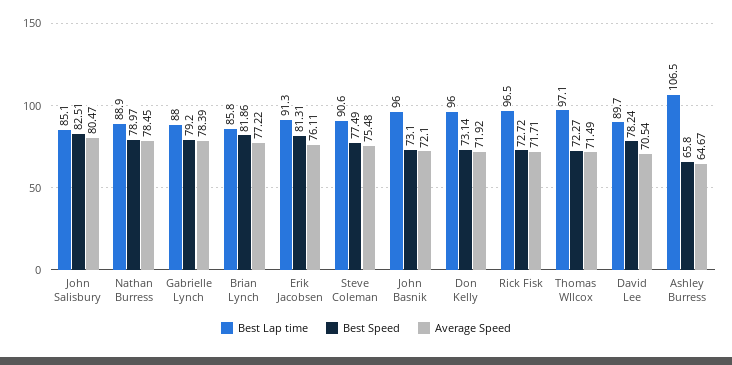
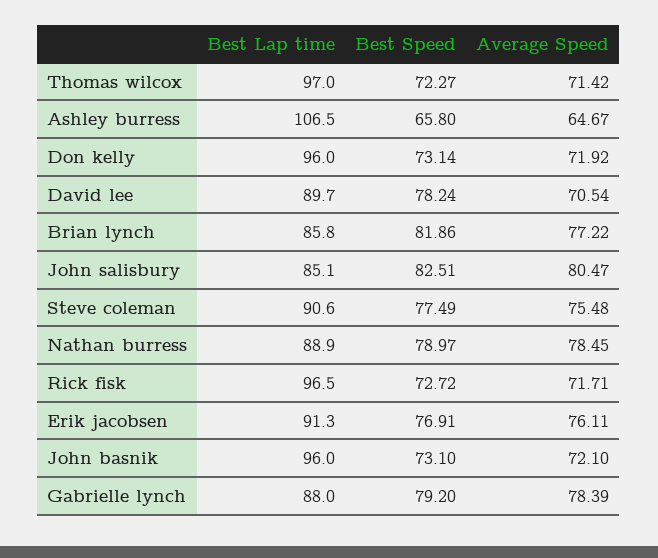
  {
    "Best Lap time": {
      "John Salisbury": 85.1,
      "Nathan Burress": 88.9,
      "Gabrielle Lynch": 88,
      "Brian Lynch": 85.8,
      "Erik Jacobsen": 91.3,
      "Steve Coleman": 90.6,
      "John Basnik": 96,
      "Don Kelly": 96,
      "Rick Fisk": 96.5,
-     "Thomas WIlcox": 97.1,
+     "Thomas WIlcox": 97,
      "David Lee": 89.7,
      "Ashley Burress": 106.5
    },
    "Best Speed": {
      "John Salisbury": 82.51,
      "Nathan Burress": 78.97,
      "Gabrielle Lynch": 79.2,
      "Brian Lynch": 81.86,
-     "Erik Jacobsen": 81.31,
+     "Erik Jacobsen": 76.91,
      "Steve Coleman": 77.49,
      "John Basnik": 73.1,
      "Don Kelly": 73.14,
      "Rick Fisk": 72.72,
      "Thomas WIlcox": 72.27,
      "David Lee": 78.24,
      "Ashley Burress": 65.8
    },
    "Average Speed": {
      "John Salisbury": 80.47,
      "Nathan Burress": 78.45,
      "Gabrielle Lynch": 78.39,
      "Brian Lynch": 77.22,
      "Erik Jacobsen": 76.11,
      "Steve Coleman": 75.48,
      "John Basnik": 72.1,
      "Don Kelly": 71.92,
      "Rick Fisk": 71.71,
-     "Thomas WIlcox": 71.49,
+     "Thomas WIlcox": 71.42,
      "David Lee": 70.54,
      "Ashley Burress": 64.67
    }
  }

